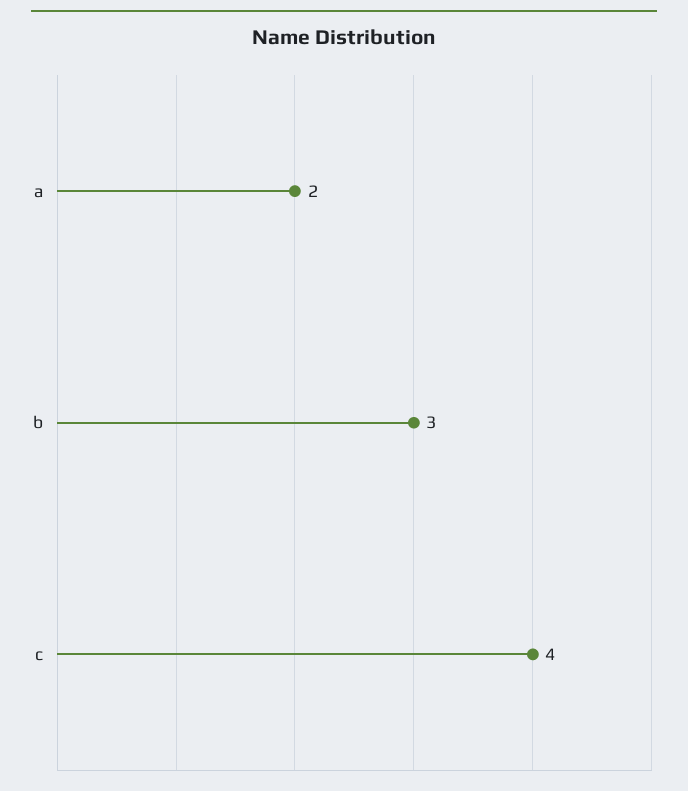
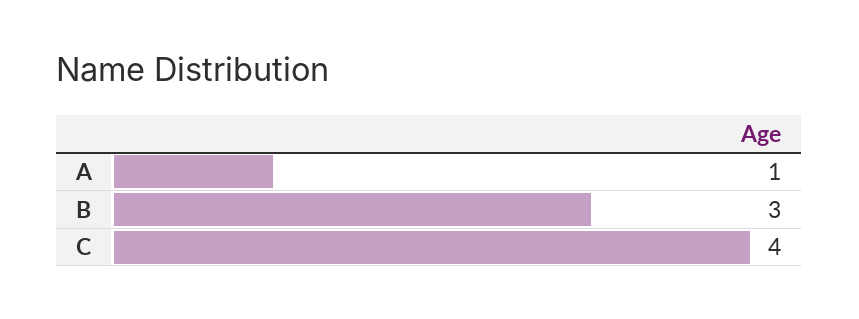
  {
-   "a": 2,
+   "a": 1,
    "b": 3,
    "c": 4
  }

